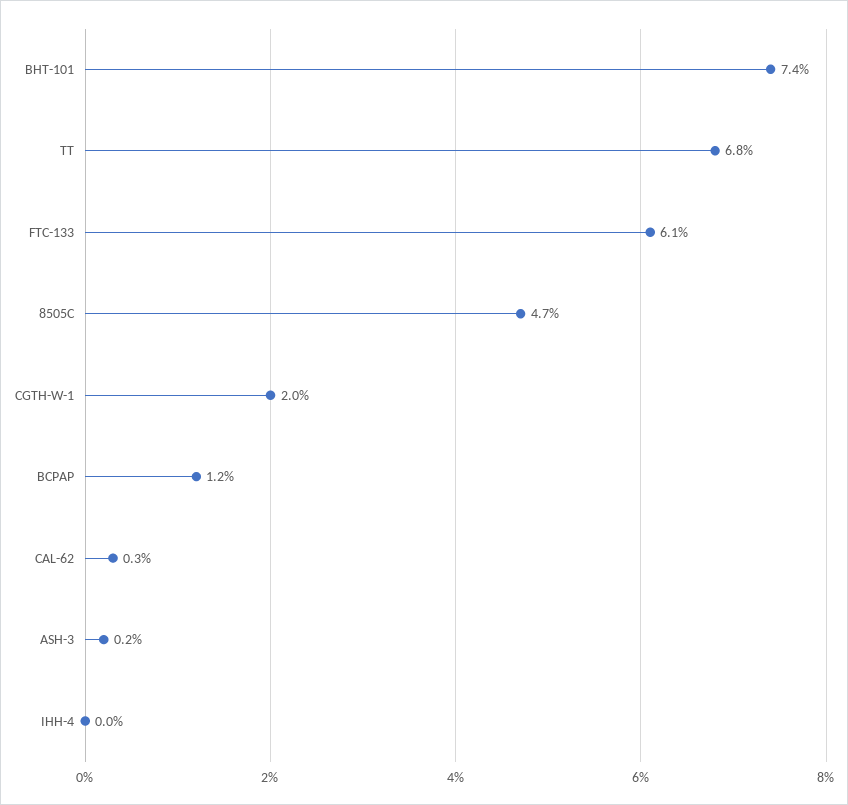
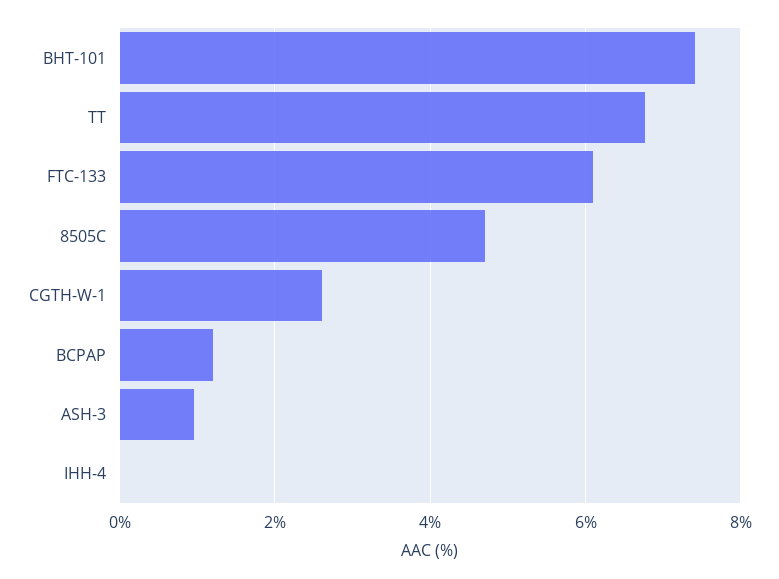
  {
    "BHT-101": 7.4,
    "TT": 6.8,
    "FTC-133": 6.1,
    "8505C": 4.7,
-   "CGTH-W-1": 2,
+   "CGTH-W-1": 2.6,
    "BCPAP": 1.2,
-   "CAL-62": 0.3,
-   "ASH-3": 0.2,
+   "ASH-3": 1,
    "IHH-4": 0
  }

